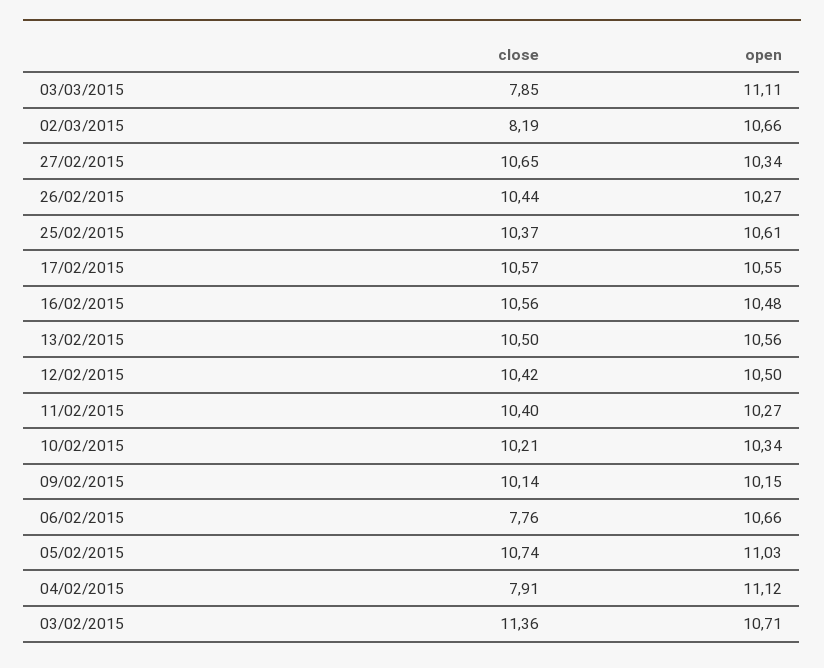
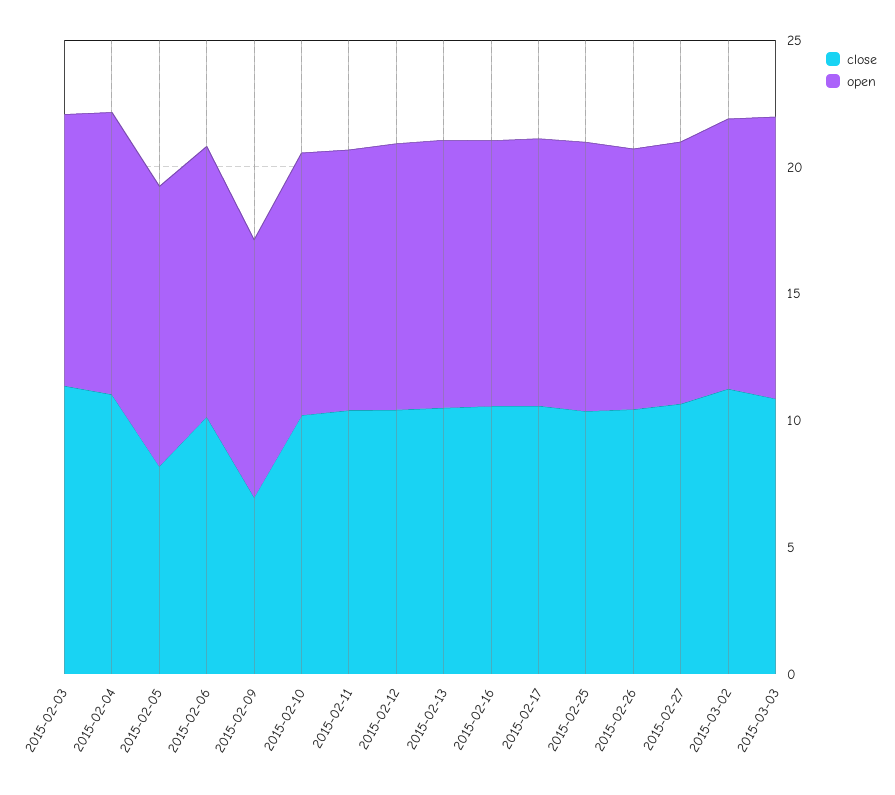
  {
    "close": {
-     "03/03/2015": 7.85,
+     "03/03/2015": 11,
-     "02/03/2015": 8.19,
+     "02/03/2015": 11,
      "27/02/2015": 10.65,
      "26/02/2015": 10.44,
      "25/02/2015": 10.37,
      "17/02/2015": 10.57,
      "16/02/2015": 10.56,
      "13/02/2015": 10.5,
      "12/02/2015": 10.42,
      "11/02/2015": 10.4,
      "10/02/2015": 10.21,
-     "09/02/2015": 10.14,
+     "09/02/2015": 7,
-     "06/02/2015": 7.76,
+     "06/02/2015": 10,
-     "05/02/2015": 10.74,
+     "05/02/2015": 8,
-     "04/02/2015": 7.91,
+     "04/02/2015": 11,
      "03/02/2015": 11.36
    },
    "open": {
      "03/03/2015": 11.11,
      "02/03/2015": 10.66,
      "27/02/2015": 10.34,
      "26/02/2015": 10.27,
      "25/02/2015": 10.61,
      "17/02/2015": 10.55,
      "16/02/2015": 10.48,
      "13/02/2015": 10.56,
      "12/02/2015": 10.5,
      "11/02/2015": 10.27,
      "10/02/2015": 10.34,
      "09/02/2015": 10.15,
      "06/02/2015": 10.66,
      "05/02/2015": 11.03,
      "04/02/2015": 11.12,
      "03/02/2015": 10.71
    }
  }

